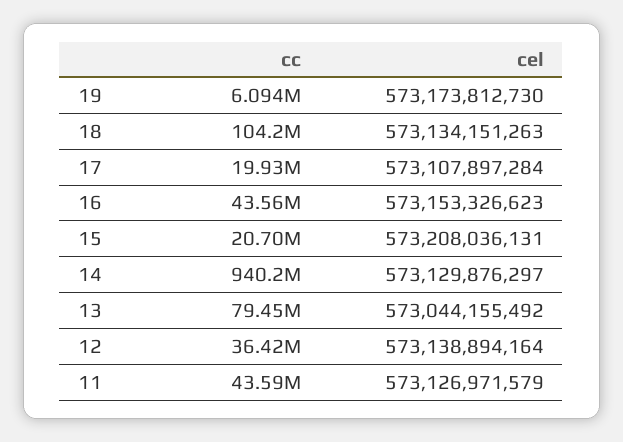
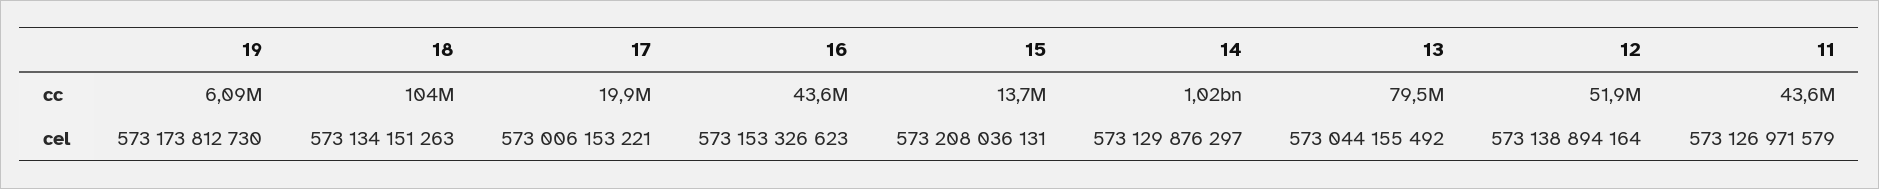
  {
    "cc": {
      "19": 6094000,
      "18": 104200000,
      "17": 19930000,
      "16": 43560000,
-     "15": 20700000,
+     "15": 13700000,
-     "14": 940200000,
+     "14": 1020000000,
      "13": 79450000,
-     "12": 36420000,
+     "12": 51900000,
      "11": 43590000
    },
    "cel": {
      "19": 573173812730,
      "18": 573134151263,
-     "17": 573107897284,
+     "17": 573006153221,
      "16": 573153326623,
      "15": 573208036131,
      "14": 573129876297,
      "13": 573044155492,
      "12": 573138894164,
      "11": 573126971579
    }
  }

